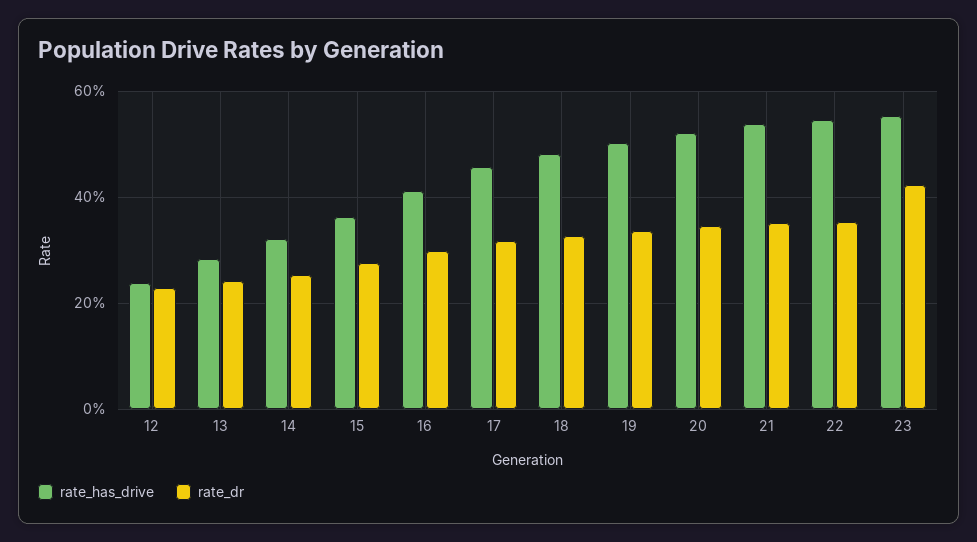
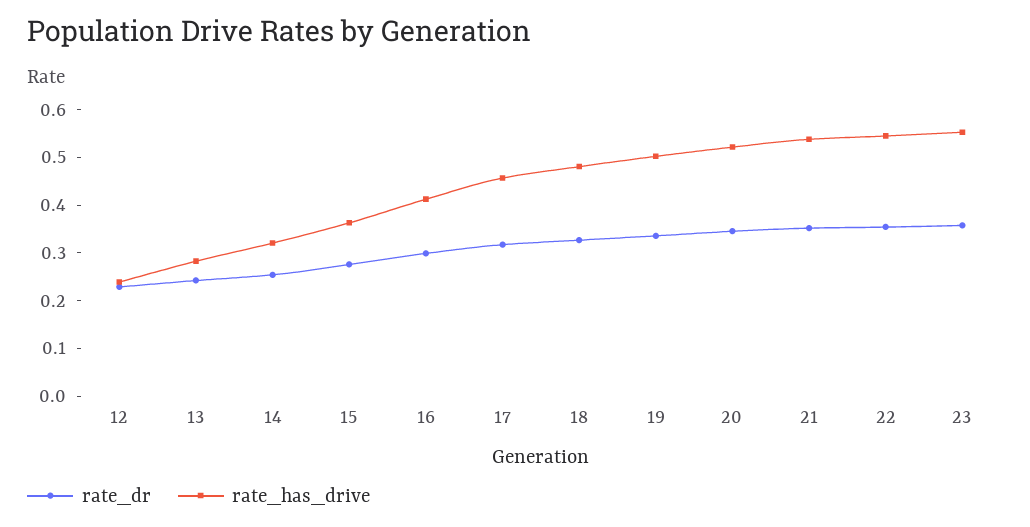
  {
    "rate_has_drive": {
      "12": 0.24,
      "13": 0.28,
      "14": 0.32,
      "15": 0.36,
      "16": 0.42,
      "17": 0.46,
      "18": 0.48,
      "19": 0.5,
      "20": 0.52,
      "21": 0.54,
      "22": 0.54,
      "23": 0.56
    },
    "rate_dr": {
      "12": 0.22,
      "13": 0.24,
      "14": 0.26,
      "15": 0.28,
      "16": 0.3,
      "17": 0.32,
      "18": 0.32,
      "19": 0.34,
      "20": 0.34,
      "21": 0.36,
      "22": 0.36,
-     "23": 0.42
+     "23": 0.36
    }
  }

